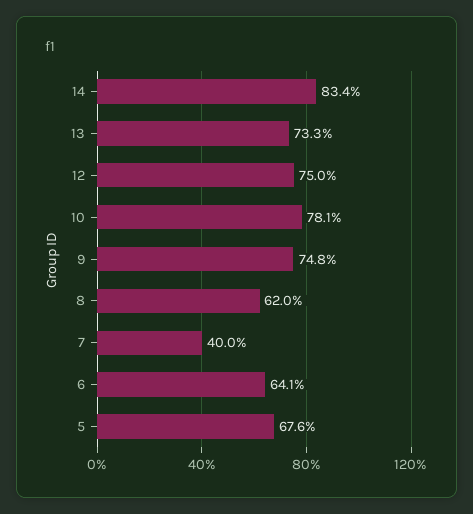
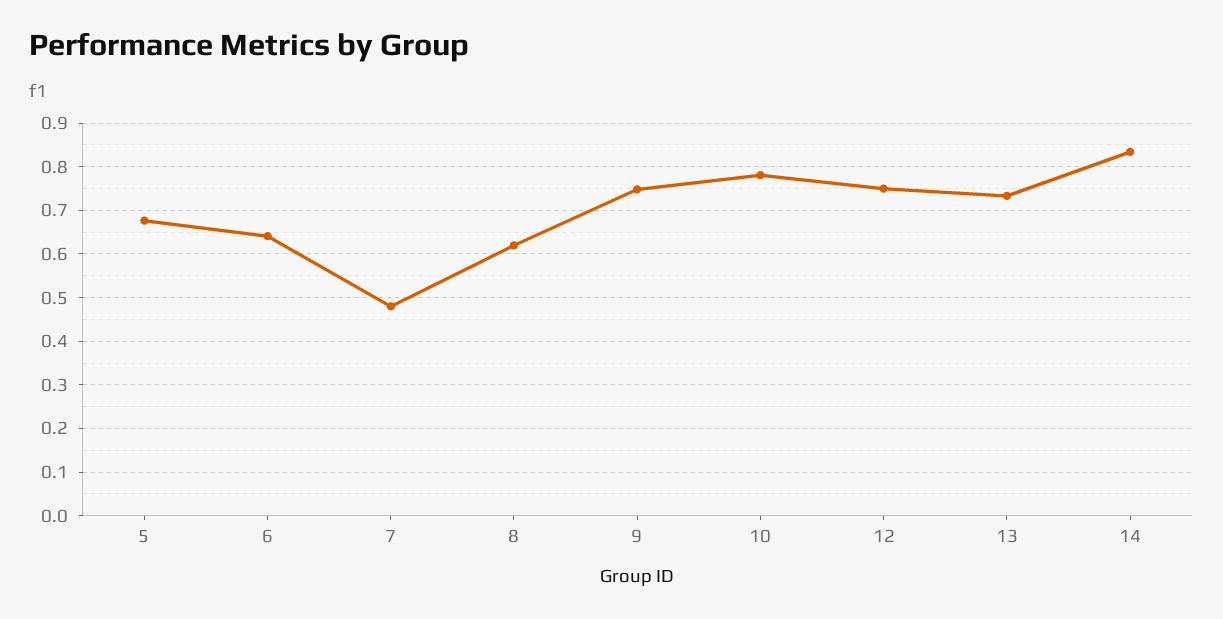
  {
    "14": 0.834,
    "13": 0.733,
    "12": 0.75,
    "10": 0.781,
    "9": 0.748,
    "8": 0.62,
-   "7": 0.4,
+   "7": 0.48,
    "6": 0.641,
    "5": 0.676
  }

